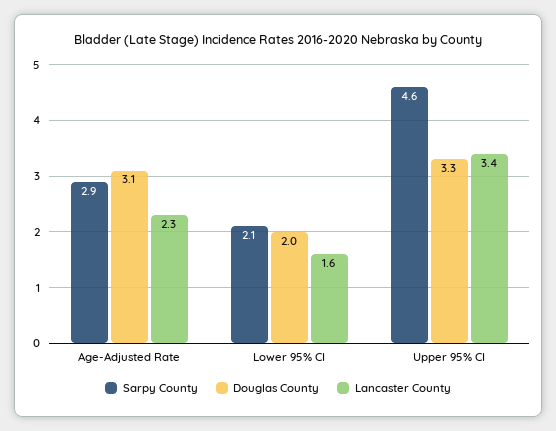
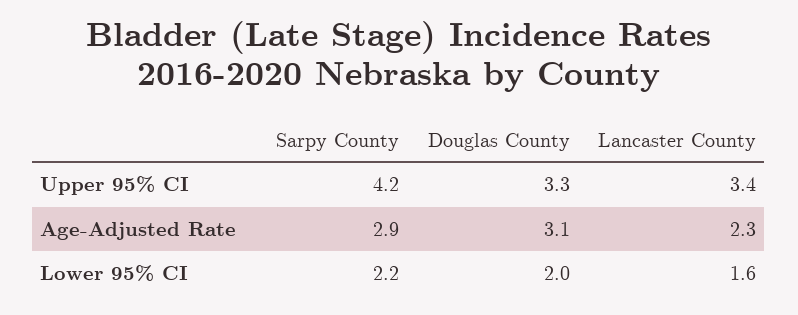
  {
    "Sarpy County": {
      "Age-Adjusted Rate": 2.9,
-     "Lower 95% CI": 2.1,
+     "Lower 95% CI": 2.2,
-     "Upper 95% CI": 4.6
+     "Upper 95% CI": 4.2
    },
    "Douglas County": {
      "Age-Adjusted Rate": 3.1,
      "Lower 95% CI": 2,
      "Upper 95% CI": 3.3
    },
    "Lancaster County": {
      "Age-Adjusted Rate": 2.3,
      "Lower 95% CI": 1.6,
      "Upper 95% CI": 3.4
    }
  }

